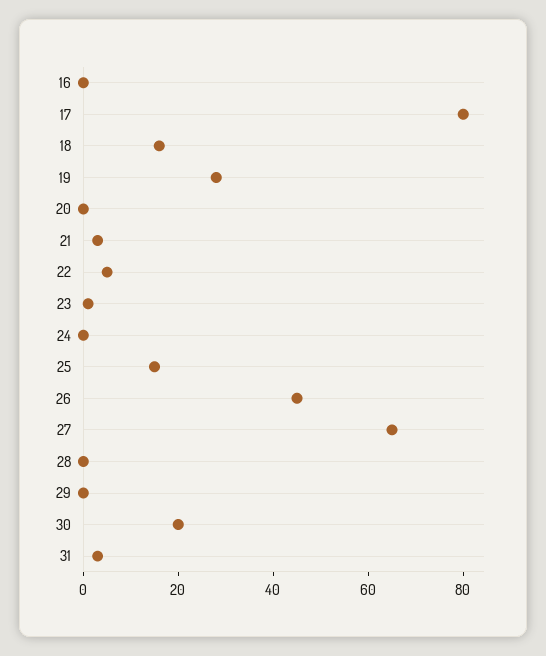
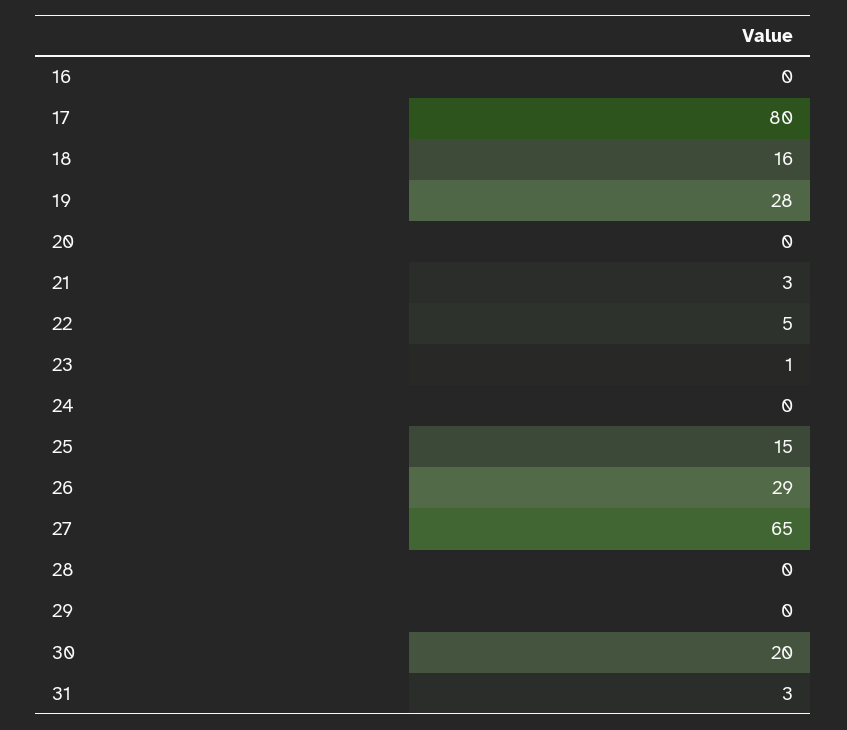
  {
    "16": 0,
    "17": 80,
    "18": 16,
    "19": 28,
    "20": 0,
    "21": 3,
    "22": 5,
    "23": 1,
    "24": 0,
    "25": 15,
-   "26": 45,
+   "26": 29,
    "27": 65,
    "28": 0,
    "29": 0,
    "30": 20,
    "31": 3
  }

